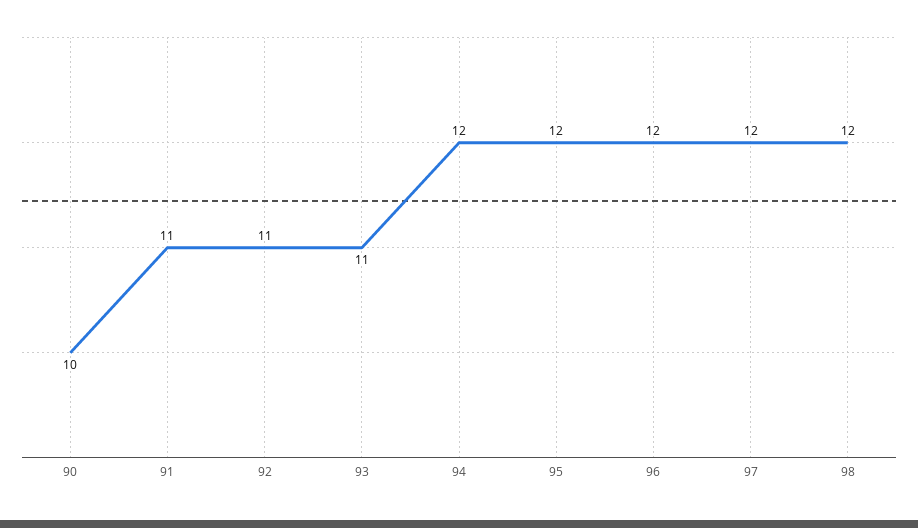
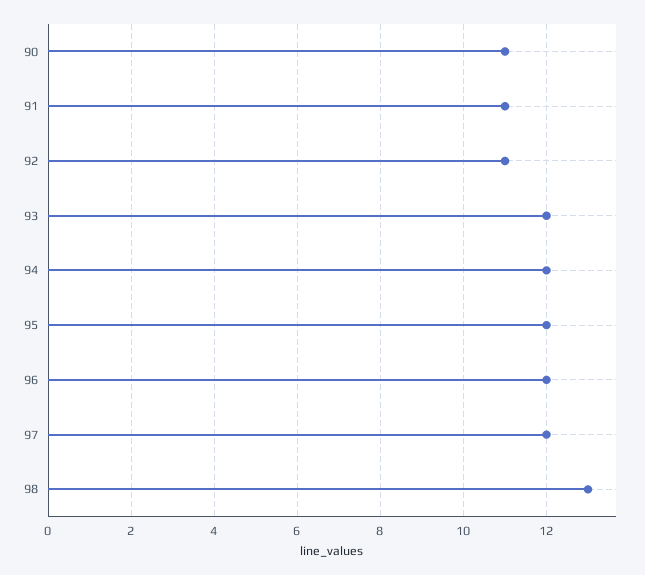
  {
-   "90": 10,
+   "90": 11,
    "91": 11,
    "92": 11,
-   "93": 11,
+   "93": 12,
    "94": 12,
    "95": 12,
    "96": 12,
    "97": 12,
-   "98": 12
+   "98": 13
  }

